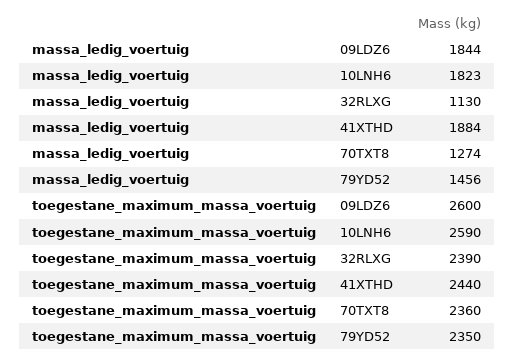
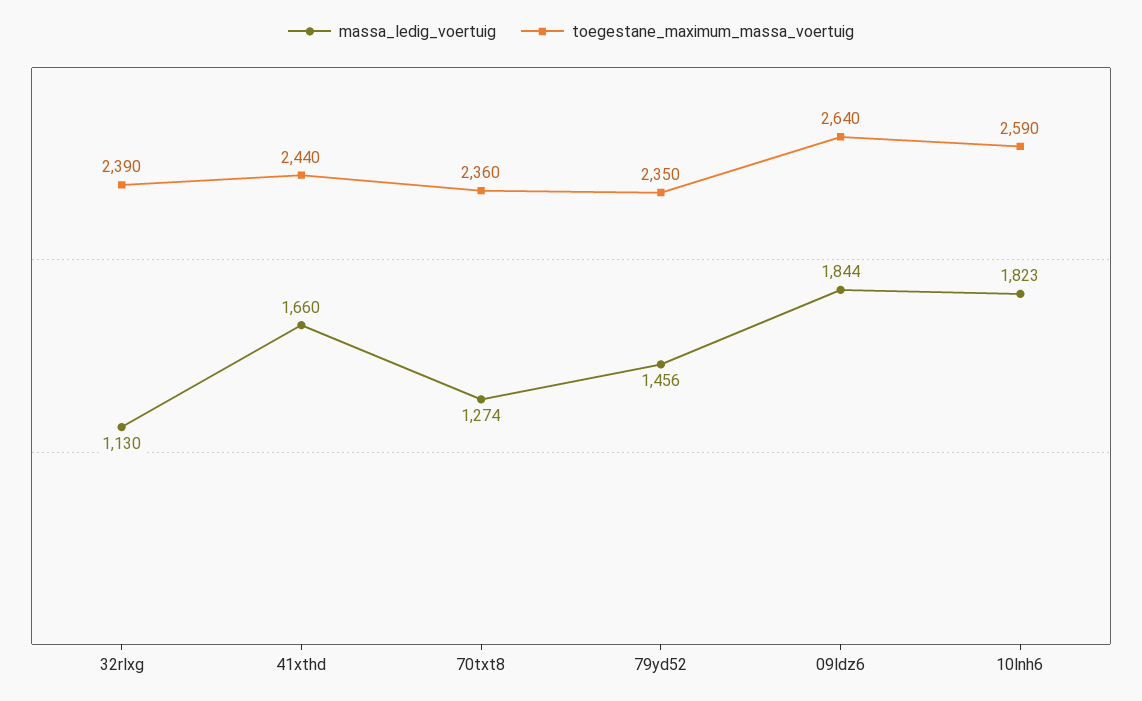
  {
    "massa_ledig_voertuig": {
      "09LDZ6": 1844,
      "10LNH6": 1823,
      "32RLXG": 1130,
-     "41XTHD": 1884,
+     "41XTHD": 1660,
      "70TXT8": 1274,
      "79YD52": 1456
    },
    "toegestane_maximum_massa_voertuig": {
-     "09LDZ6": 2600,
+     "09LDZ6": 2640,
      "10LNH6": 2590,
      "32RLXG": 2390,
      "41XTHD": 2440,
      "70TXT8": 2360,
      "79YD52": 2350
    }
  }

